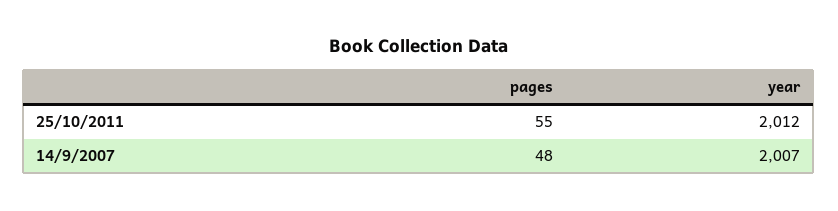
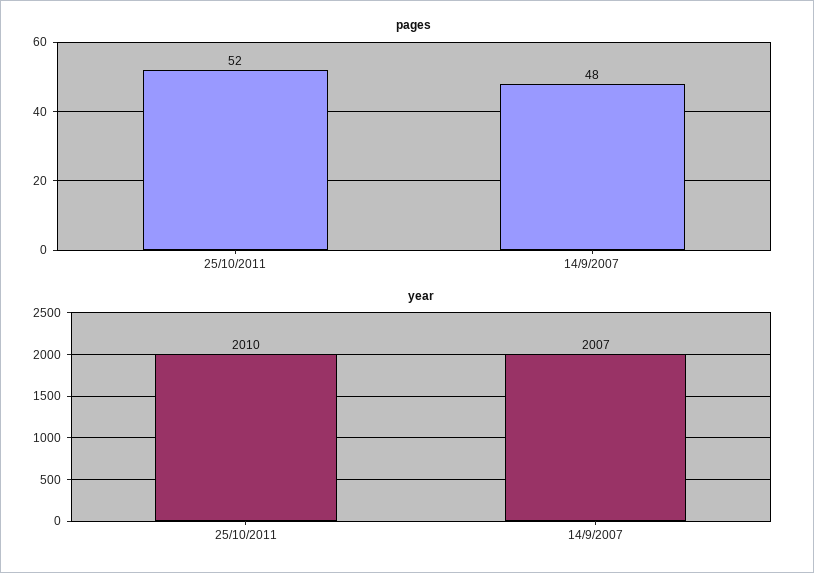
  {
    "pages": {
-     "25/10/2011": 55,
+     "25/10/2011": 52,
      "14/9/2007": 48
    },
    "year": {
-     "25/10/2011": 2012,
+     "25/10/2011": 2010,
      "14/9/2007": 2007
    }
  }

